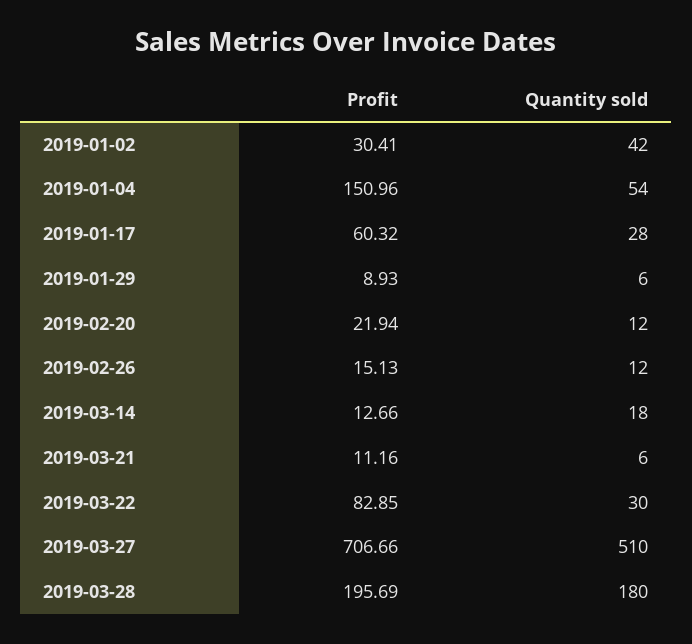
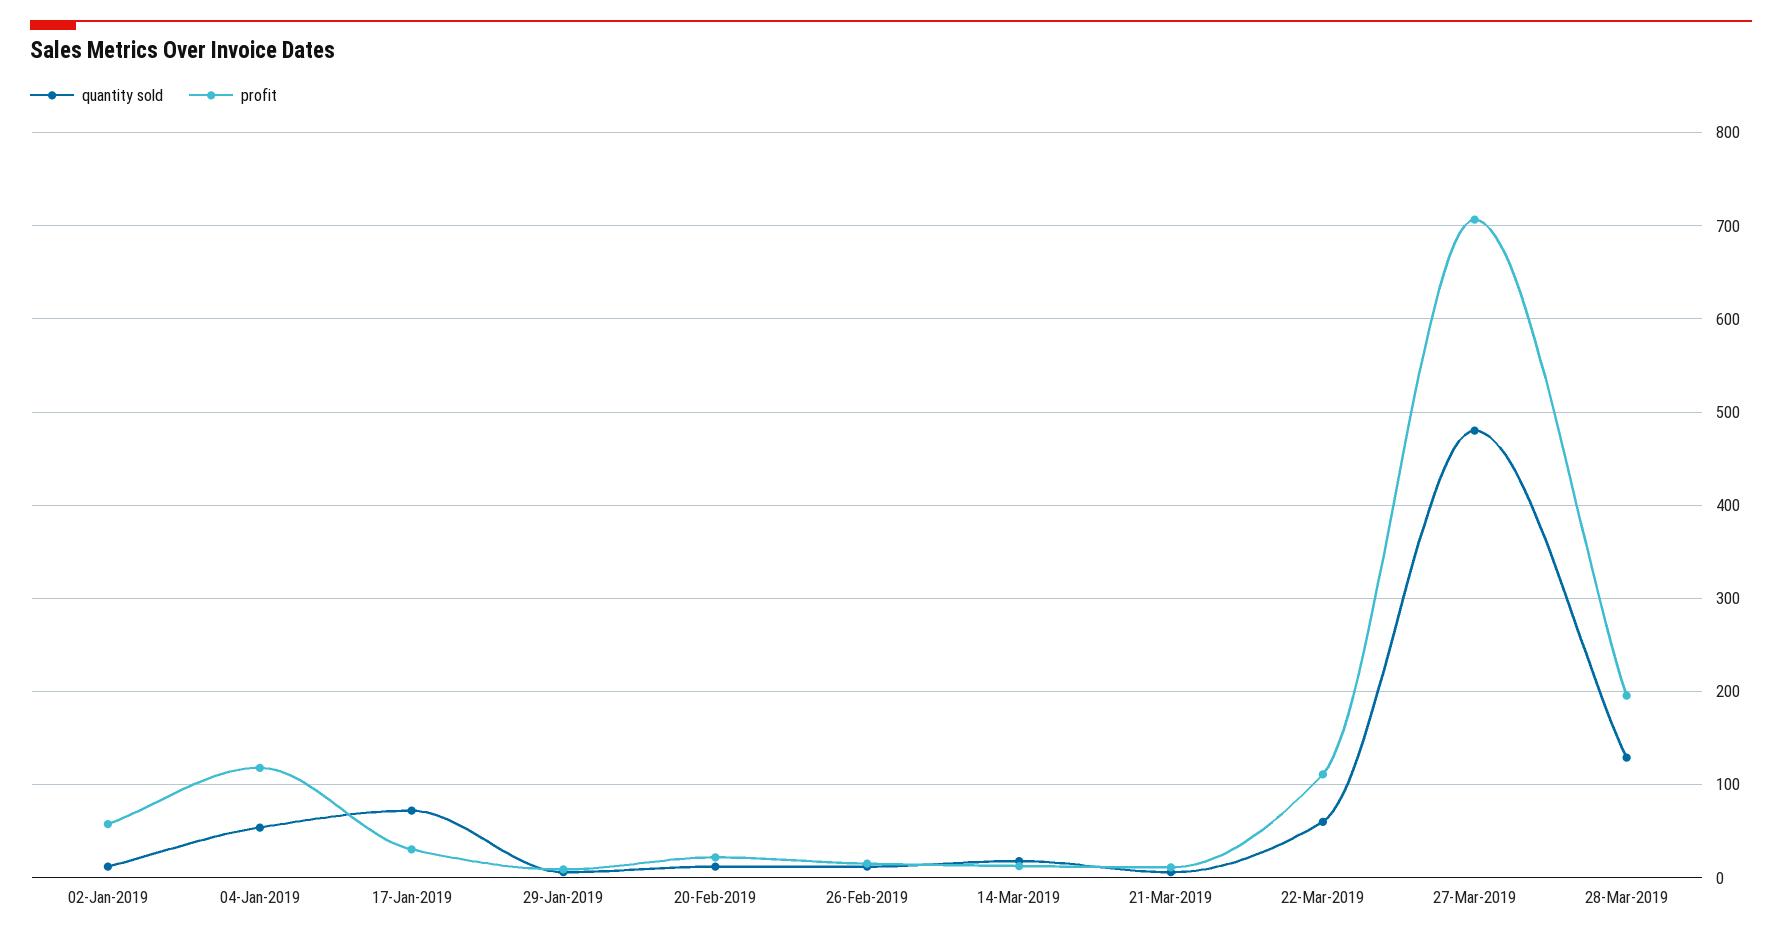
  {
    "Profit": {
-     "2019-01-02": 30.41,
+     "2019-01-02": 60,
-     "2019-01-04": 150.96,
+     "2019-01-04": 120,
-     "2019-01-17": 60.32,
+     "2019-01-17": 30,
      "2019-01-29": 8.93,
      "2019-02-20": 21.94,
      "2019-02-26": 15.13,
      "2019-03-14": 12.66,
      "2019-03-21": 11.16,
-     "2019-03-22": 82.85,
+     "2019-03-22": 110,
      "2019-03-27": 706.66,
      "2019-03-28": 195.69
    },
    "Quantity sold": {
-     "2019-01-02": 42,
+     "2019-01-02": 10,
      "2019-01-04": 54,
-     "2019-01-17": 28,
+     "2019-01-17": 70,
      "2019-01-29": 6,
      "2019-02-20": 12,
      "2019-02-26": 12,
      "2019-03-14": 18,
      "2019-03-21": 6,
-     "2019-03-22": 30,
+     "2019-03-22": 60,
-     "2019-03-27": 510,
+     "2019-03-27": 480,
-     "2019-03-28": 180
+     "2019-03-28": 130
    }
  }

